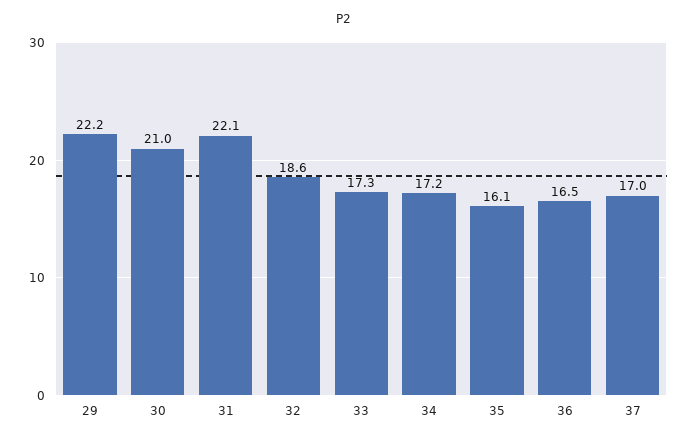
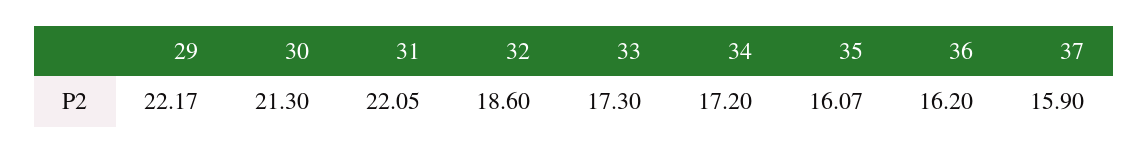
  {
    "29": 22.17,
-   "30": 21,
+   "30": 21.3,
    "31": 22.05,
    "32": 18.6,
    "33": 17.3,
    "34": 17.2,
    "35": 16.07,
-   "36": 16.5,
+   "36": 16.2,
-   "37": 17
+   "37": 15.9
  }

